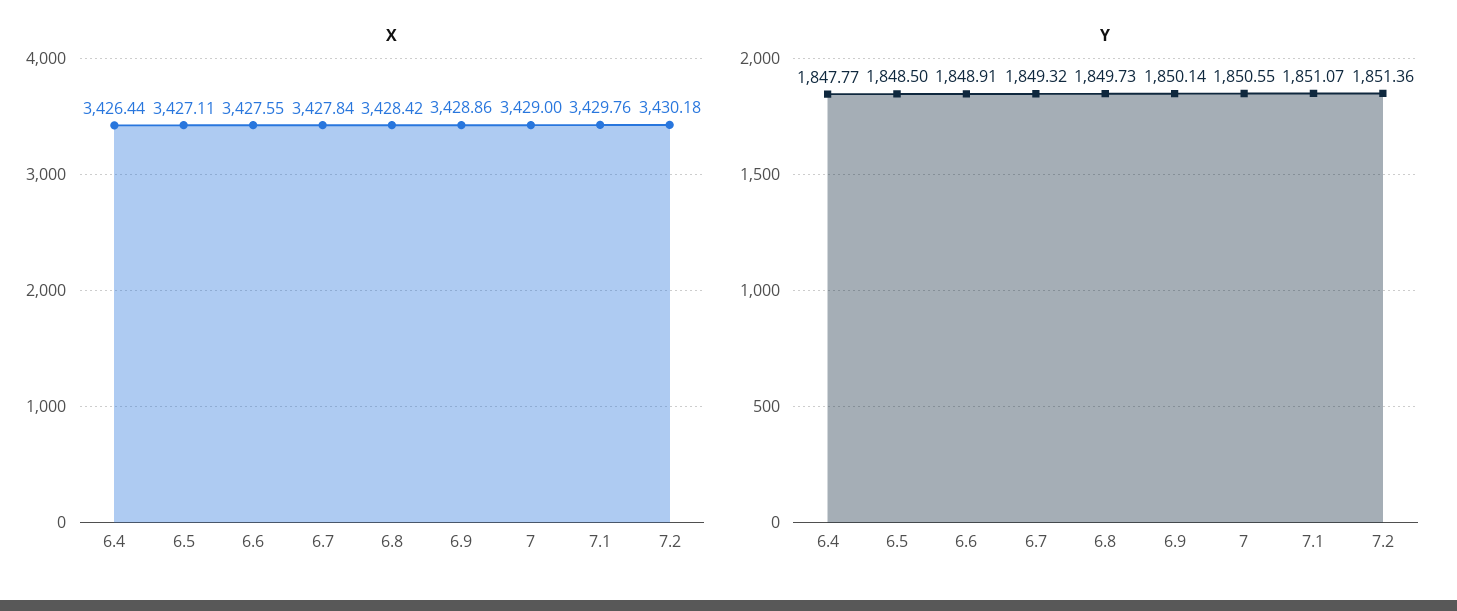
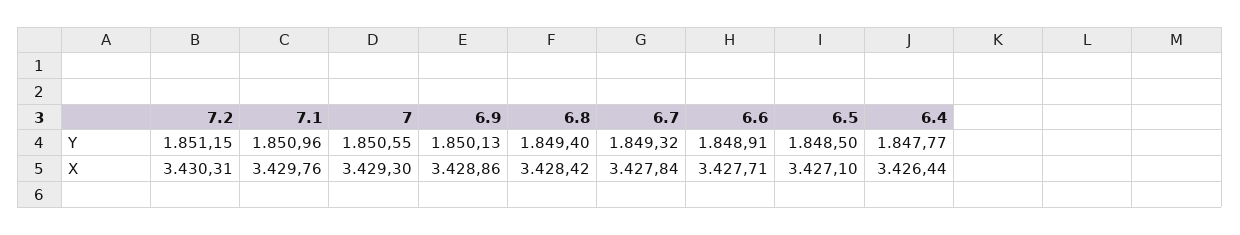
  {
    "X": {
      "6.4": 3426.44,
-     "6.5": 3427.11,
+     "6.5": 3427.1,
-     "6.6": 3427.55,
+     "6.6": 3427.71,
      "6.7": 3427.84,
      "6.8": 3428.42,
      "6.9": 3428.86,
-     "7": 3429,
+     "7": 3429.3,
      "7.1": 3429.76,
-     "7.2": 3430.18
+     "7.2": 3430.31
    },
    "Y": {
      "6.4": 1847.77,
      "6.5": 1848.5,
      "6.6": 1848.91,
      "6.7": 1849.32,
-     "6.8": 1849.73,
+     "6.8": 1849.4,
-     "6.9": 1850.14,
+     "6.9": 1850.13,
      "7": 1850.55,
-     "7.1": 1851.07,
+     "7.1": 1850.96,
-     "7.2": 1851.36
+     "7.2": 1851.15
    }
  }

